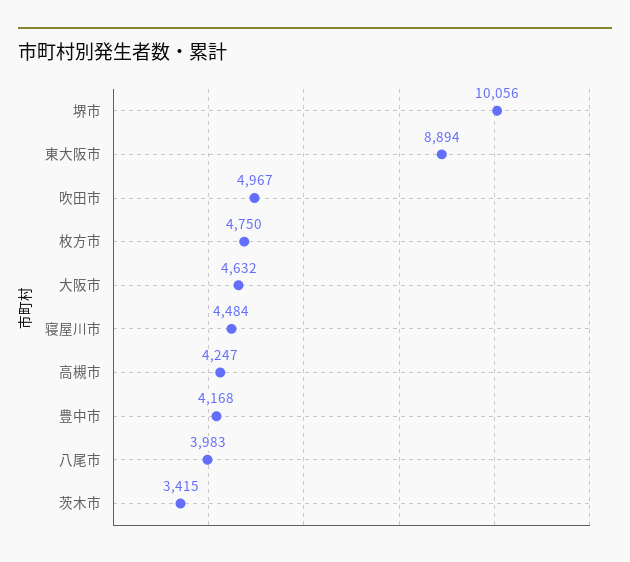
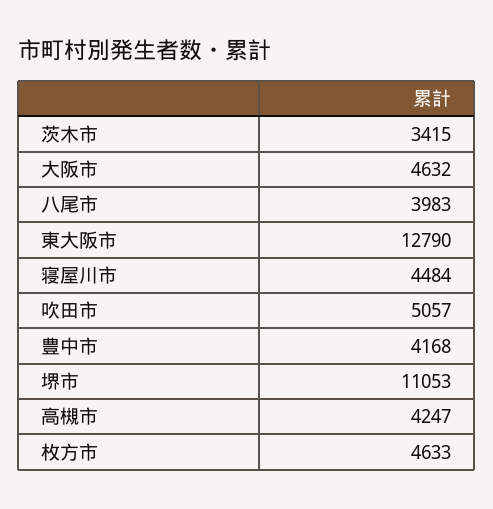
  {
-   "堺市": 10056,
+   "堺市": 11053,
-   "東大阪市": 8894,
+   "東大阪市": 12790,
-   "吹田市": 4967,
+   "吹田市": 5057,
-   "枚方市": 4750,
+   "枚方市": 4633,
    "大阪市": 4632,
    "寝屋川市": 4484,
    "高槻市": 4247,
    "豊中市": 4168,
    "八尾市": 3983,
    "茨木市": 3415
  }

